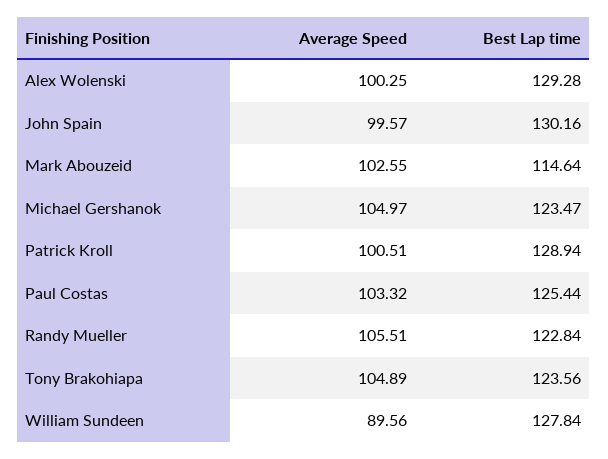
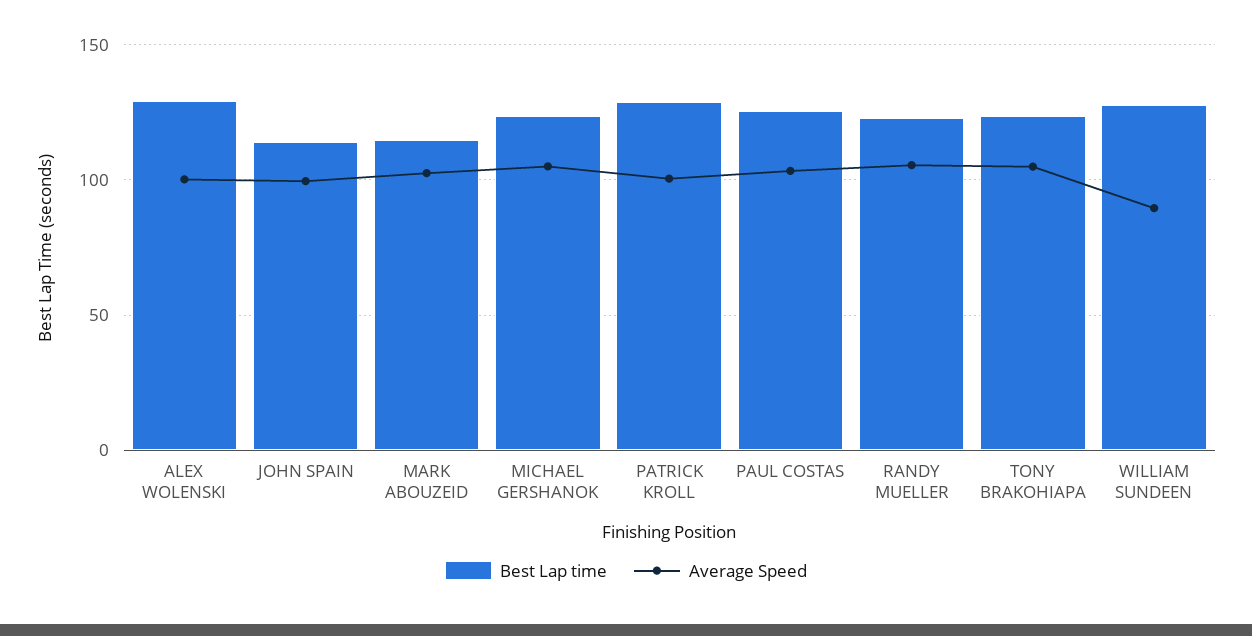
  {
    "Average Speed": {
      "Alex Wolenski": 100.25,
      "John Spain": 99.57,
      "Mark Abouzeid": 102.55,
      "Michael Gershanok": 104.97,
      "Patrick Kroll": 100.51,
      "Paul Costas": 103.32,
      "Randy Mueller": 105.51,
      "Tony Brakohiapa": 104.89,
      "William Sundeen": 89.56
    },
    "Best Lap time": {
      "Alex Wolenski": 129.28,
-     "John Spain": 130.16,
+     "John Spain": 115,
      "Mark Abouzeid": 114.64,
      "Michael Gershanok": 123.47,
      "Patrick Kroll": 128.94,
      "Paul Costas": 125.44,
      "Randy Mueller": 122.84,
      "Tony Brakohiapa": 123.56,
      "William Sundeen": 127.84
    }
  }

